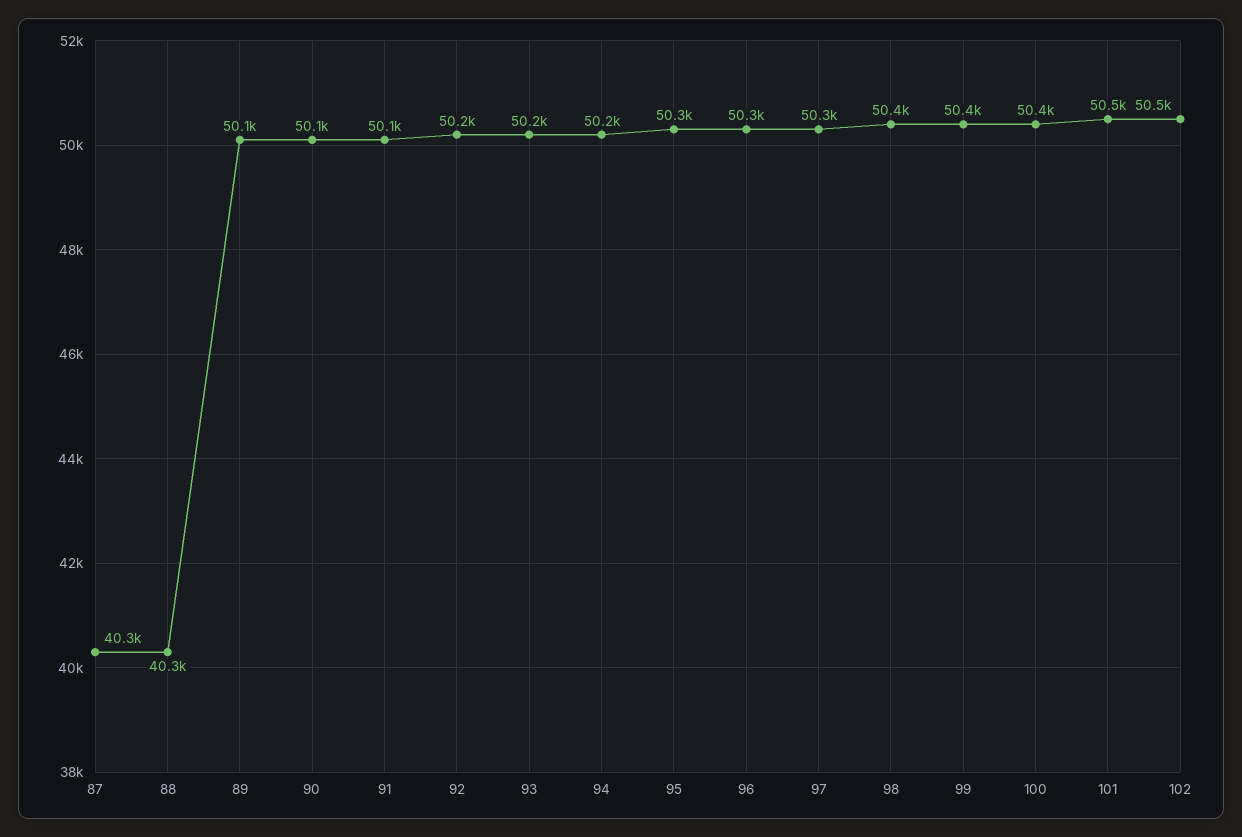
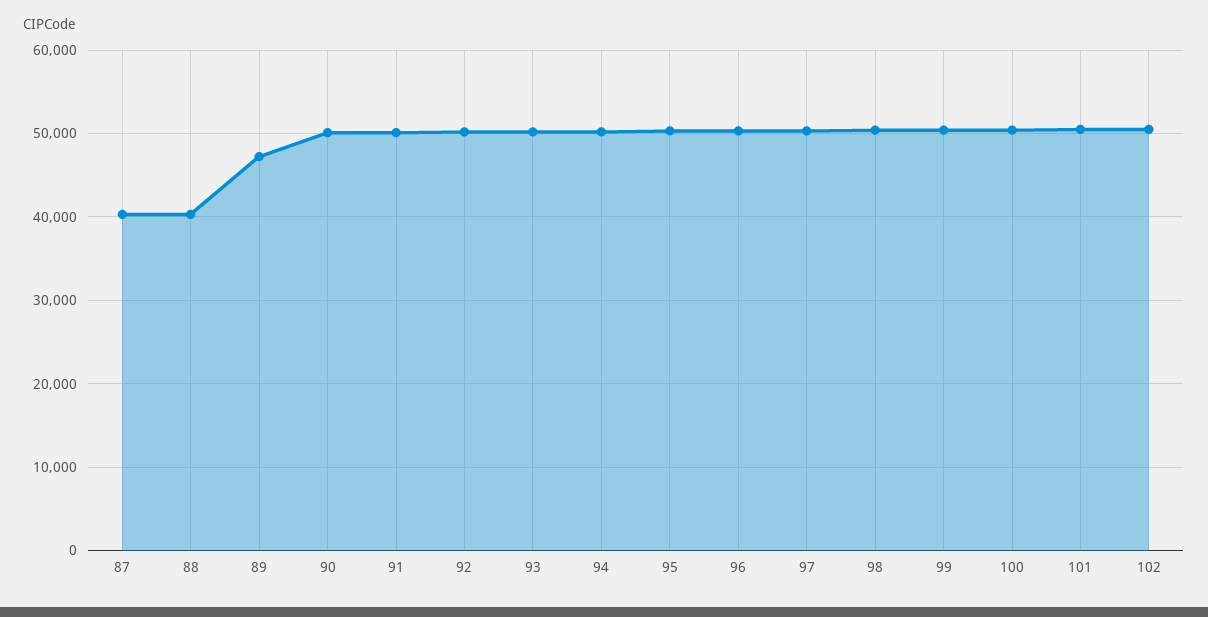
  {
    "87": 40300,
    "88": 40300,
-   "89": 50100,
+   "89": 47000,
    "90": 50100,
    "91": 50100,
    "92": 50200,
    "93": 50200,
    "94": 50200,
    "95": 50300,
    "96": 50300,
    "97": 50300,
    "98": 50400,
    "99": 50400,
    "100": 50400,
    "101": 50500,
    "102": 50500
  }

